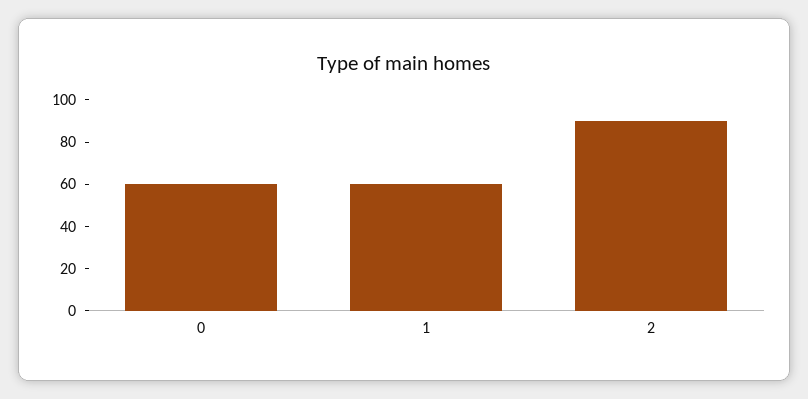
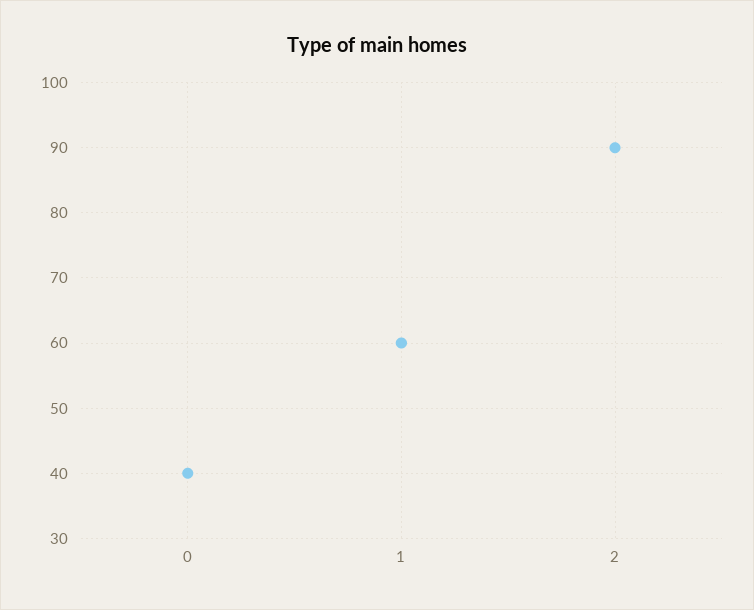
  {
-   "0": 60,
+   "0": 40,
    "1": 60,
    "2": 90
  }

